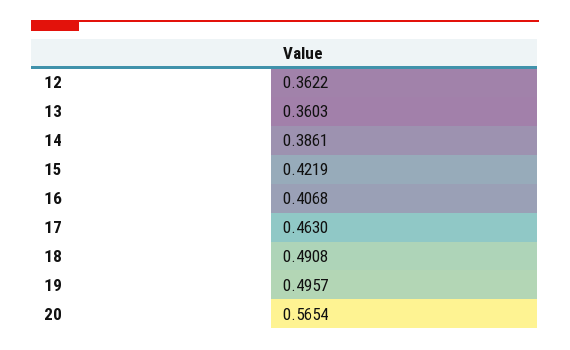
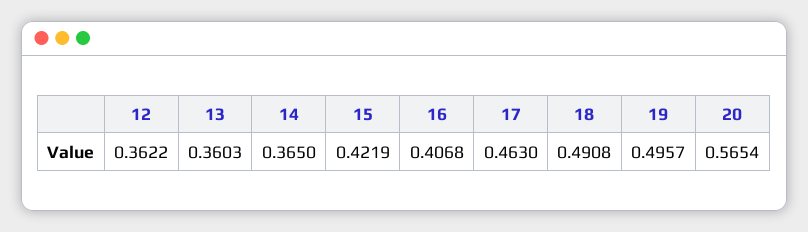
  {
    "12": 0.3622,
    "13": 0.3603,
-   "14": 0.3861,
+   "14": 0.365,
    "15": 0.4219,
    "16": 0.4068,
    "17": 0.463,
    "18": 0.4908,
    "19": 0.4957,
    "20": 0.5654
  }

